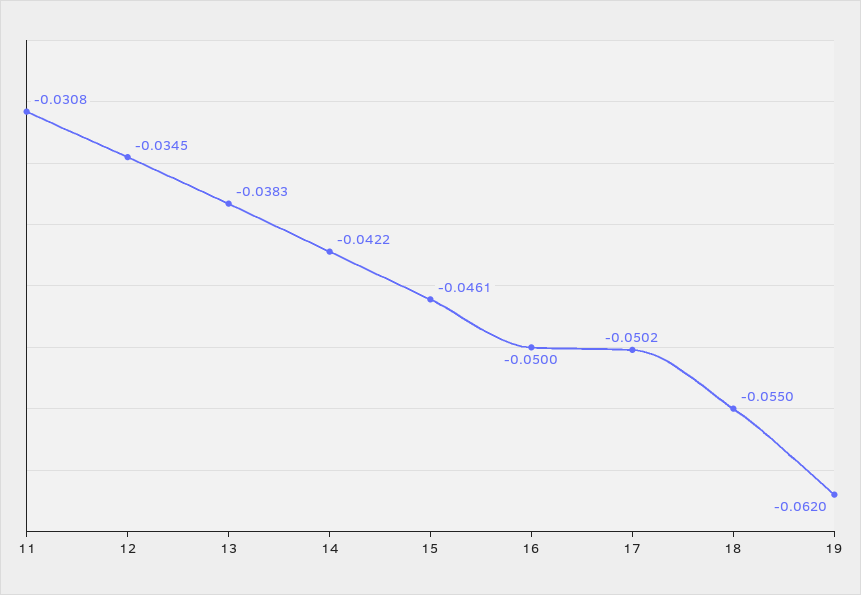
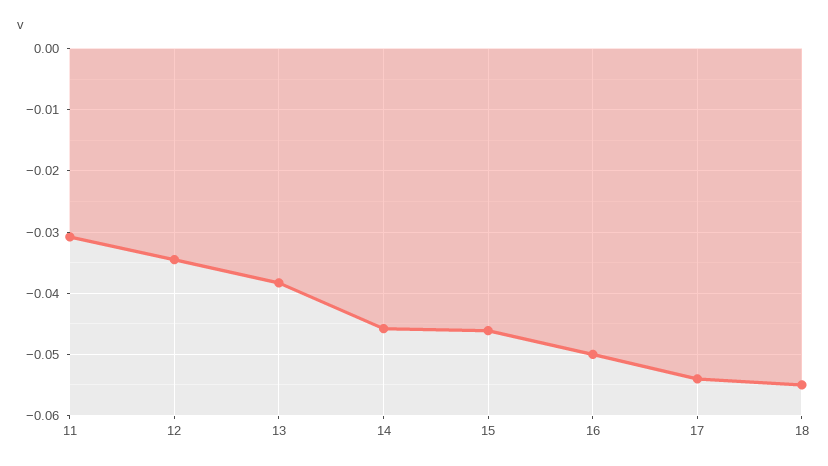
  {
    "11": -0.0308,
    "12": -0.0345,
    "13": -0.0383,
-   "14": -0.0422,
+   "14": -0.046,
    "15": -0.0461,
    "16": -0.05,
-   "17": -0.0502,
+   "17": -0.054,
-   "18": -0.055,
+   "18": -0.055
-   "19": -0.062
  }

